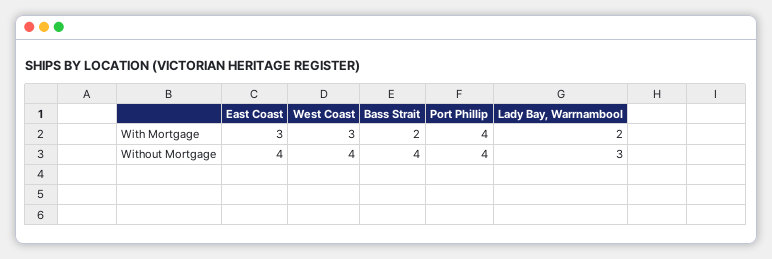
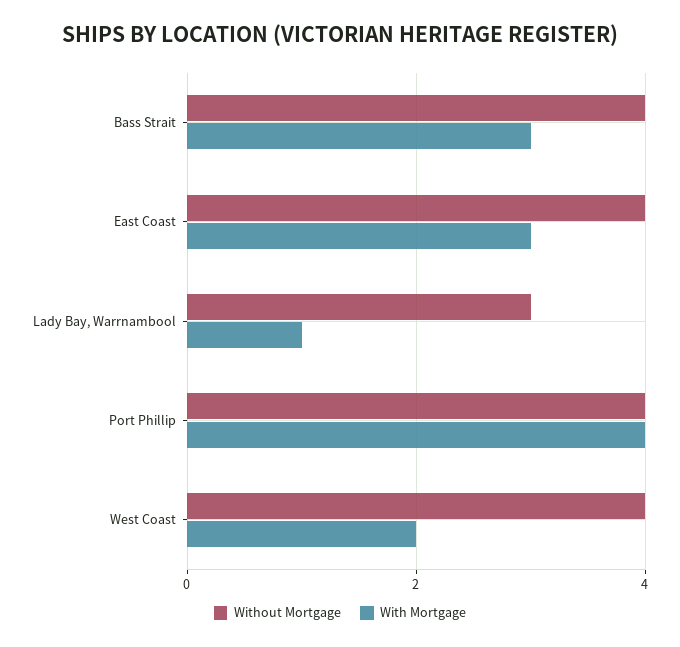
  {
    "With Mortgage": {
      "East Coast": 3,
-     "West Coast": 3,
+     "West Coast": 2,
-     "Bass Strait": 2,
+     "Bass Strait": 3,
      "Port Phillip": 4,
-     "Lady Bay, Warrnambool": 2
+     "Lady Bay, Warrnambool": 1
    },
    "Without Mortgage": {
      "East Coast": 4,
      "West Coast": 4,
      "Bass Strait": 4,
      "Port Phillip": 4,
      "Lady Bay, Warrnambool": 3
    }
  }

